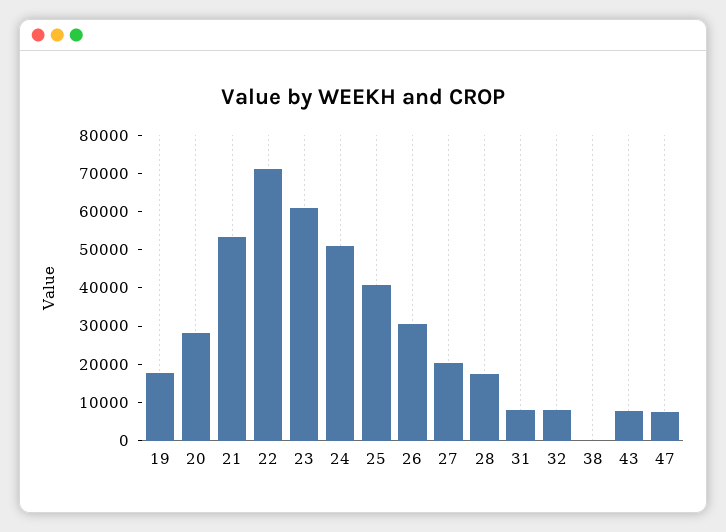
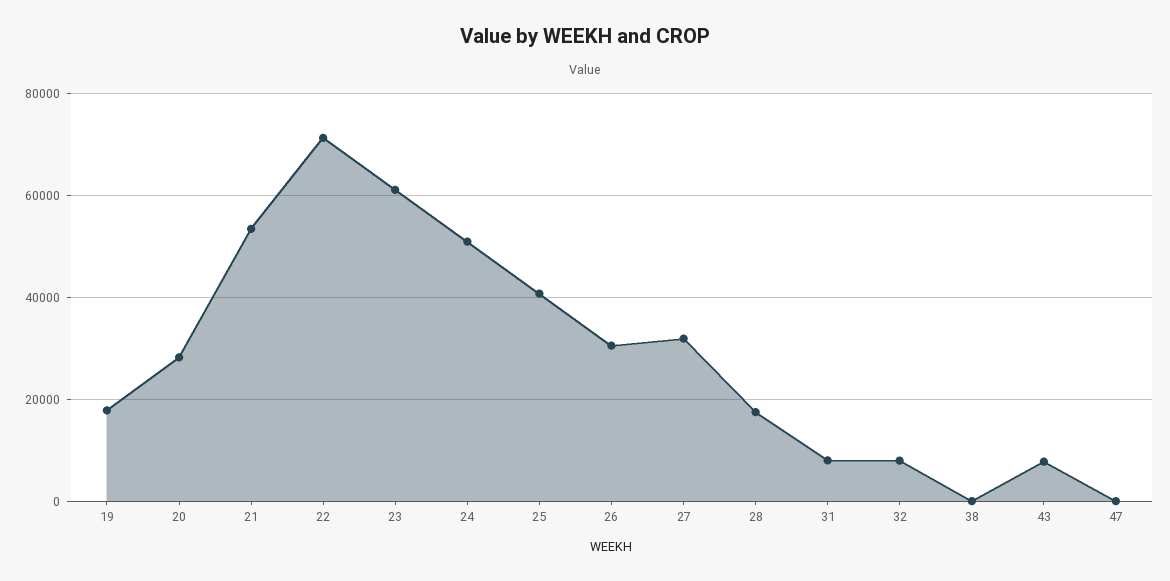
  {
    "19": 18000,
    "20": 28000,
    "21": 54000,
    "22": 72000,
    "23": 62000,
    "24": 50000,
    "25": 40000,
    "26": 30000,
-   "27": 20000,
+   "27": 32000,
    "28": 18000,
    "31": 8000,
    "32": 8000,
    "38": 0,
    "43": 8000,
-   "47": 7500
+   "47": 0
  }

